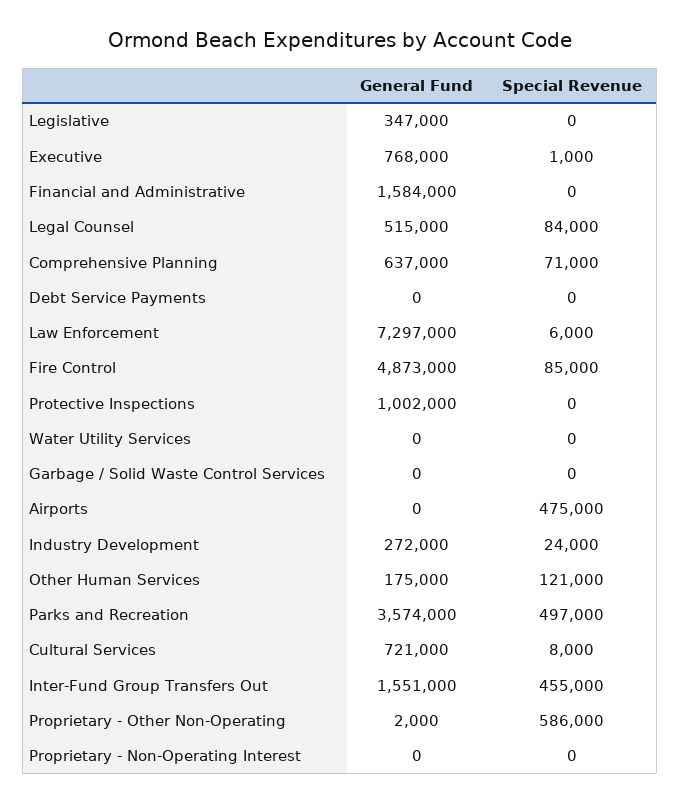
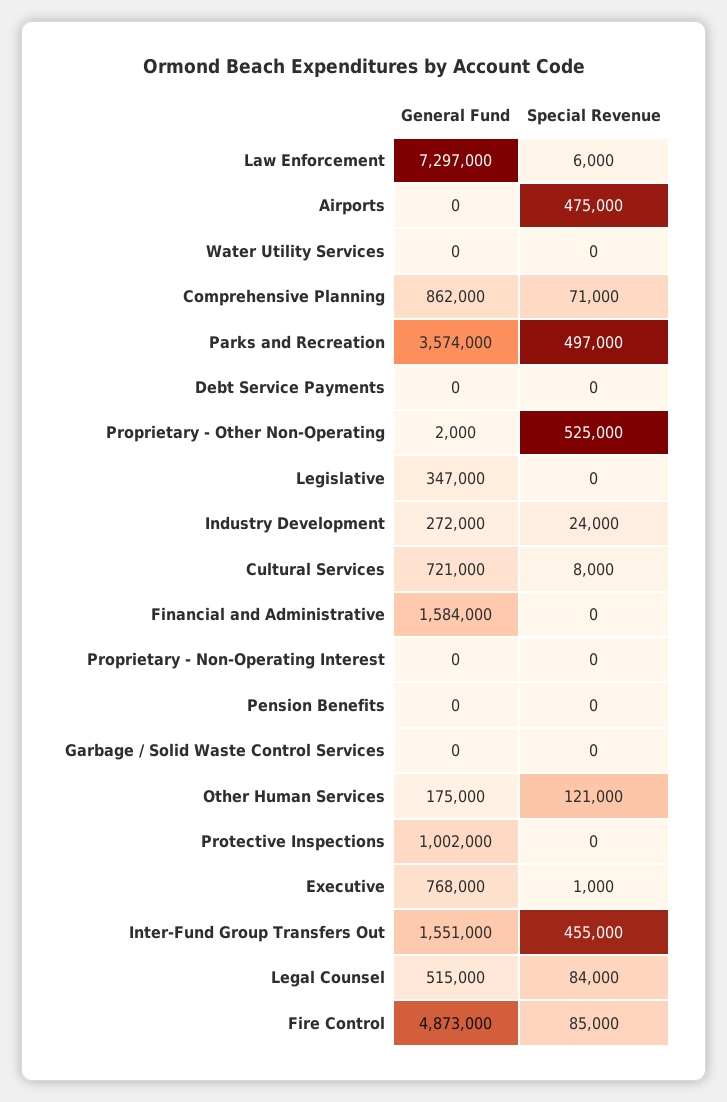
  {
    "General Fund": {
      "Legislative": 347000,
      "Executive": 768000,
      "Financial and Administrative": 1584000,
      "Legal Counsel": 515000,
-     "Comprehensive Planning": 637000,
+     "Comprehensive Planning": 862000,
      "Debt Service Payments": 0,
      "Law Enforcement": 7297000,
      "Fire Control": 4873000,
      "Protective Inspections": 1002000,
      "Water Utility Services": 0,
      "Garbage / Solid Waste Control Services": 0,
      "Airports": 0,
      "Industry Development": 272000,
      "Other Human Services": 175000,
      "Parks and Recreation": 3574000,
      "Cultural Services": 721000,
      "Inter-Fund Group Transfers Out": 1551000,
      "Proprietary - Other Non-Operating": 2000,
-     "Proprietary - Non-Operating Interest": 0
+     "Proprietary - Non-Operating Interest": 0,
+     "Pension Benefits": 0
    },
    "Special Revenue": {
      "Legislative": 0,
      "Executive": 1000,
      "Financial and Administrative": 0,
      "Legal Counsel": 84000,
      "Comprehensive Planning": 71000,
      "Debt Service Payments": 0,
      "Law Enforcement": 6000,
      "Fire Control": 85000,
      "Protective Inspections": 0,
      "Water Utility Services": 0,
      "Garbage / Solid Waste Control Services": 0,
      "Airports": 475000,
      "Industry Development": 24000,
      "Other Human Services": 121000,
      "Parks and Recreation": 497000,
      "Cultural Services": 8000,
      "Inter-Fund Group Transfers Out": 455000,
-     "Proprietary - Other Non-Operating": 586000,
+     "Proprietary - Other Non-Operating": 525000,
-     "Proprietary - Non-Operating Interest": 0
+     "Proprietary - Non-Operating Interest": 0,
+     "Pension Benefits": 0
    }
  }

